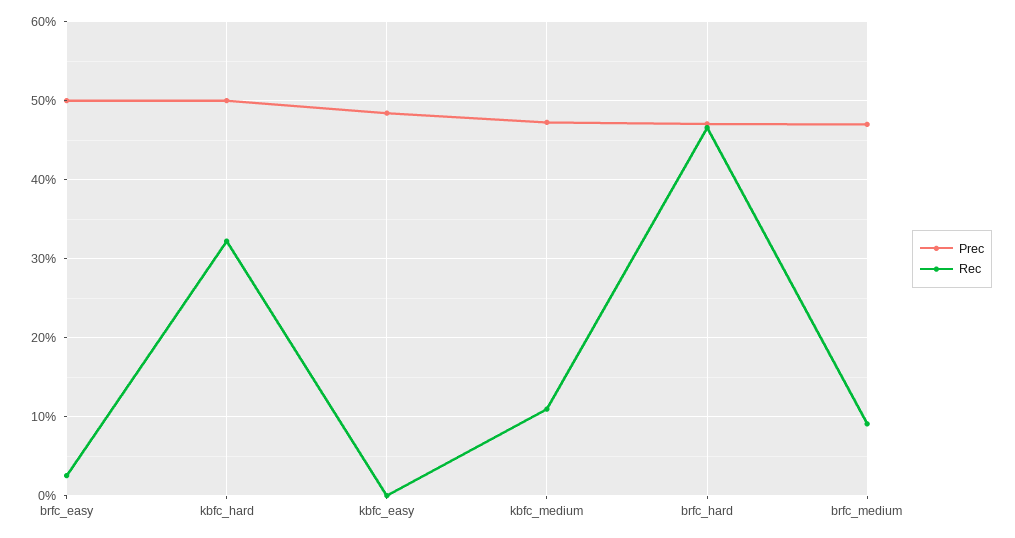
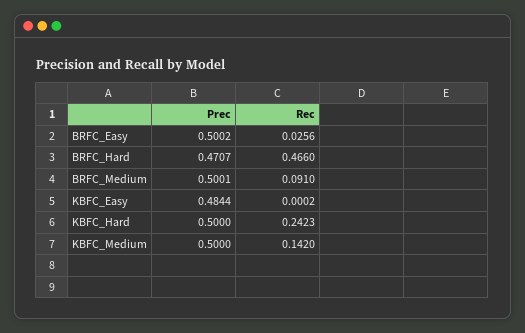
  {
    "Prec": {
      "brfc_easy": 0.5002,
      "kbfc_hard": 0.5,
      "kbfc_easy": 0.4844,
-     "kbfc_medium": 0.47,
+     "kbfc_medium": 0.5,
      "brfc_hard": 0.4707,
-     "brfc_medium": 0.47
+     "brfc_medium": 0.5001
    },
    "Rec": {
      "brfc_easy": 0.0256,
-     "kbfc_hard": 0.32,
+     "kbfc_hard": 0.2423,
      "kbfc_easy": 0.0002,
-     "kbfc_medium": 0.11,
+     "kbfc_medium": 0.142,
      "brfc_hard": 0.466,
      "brfc_medium": 0.091
    }
  }

